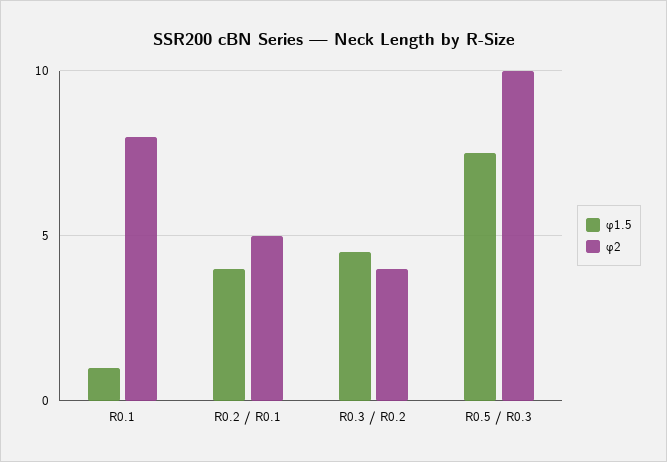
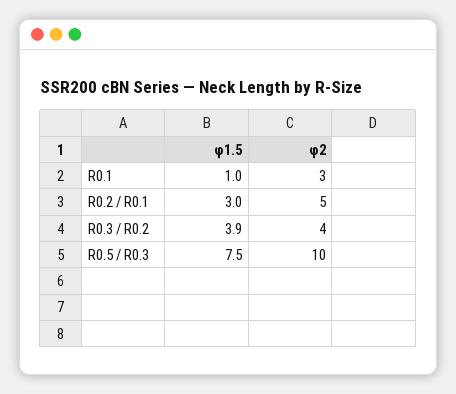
  {
    "φ1.5": {
      "R0.1": 1,
-     "R0.2 / R0.1": 4,
+     "R0.2 / R0.1": 3,
-     "R0.3 / R0.2": 4.5,
+     "R0.3 / R0.2": 3.9,
      "R0.5 / R0.3": 7.5
    },
    "φ2": {
-     "R0.1": 8,
+     "R0.1": 3,
      "R0.2 / R0.1": 5,
      "R0.3 / R0.2": 4,
      "R0.5 / R0.3": 10
    }
  }

